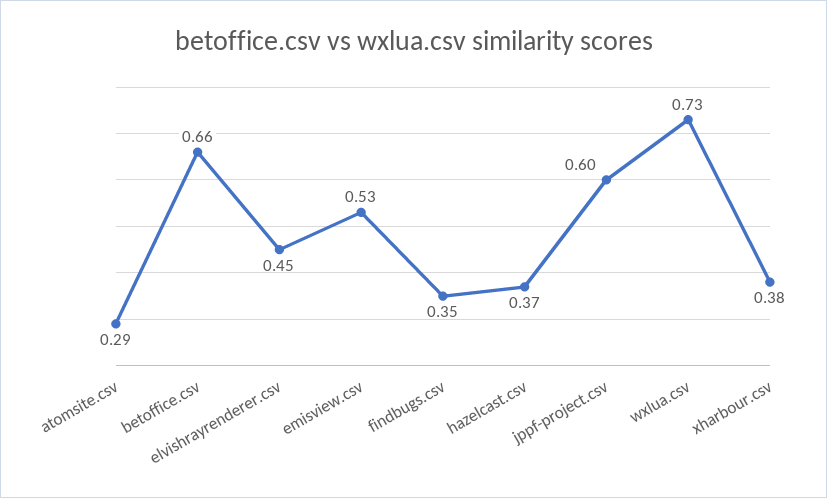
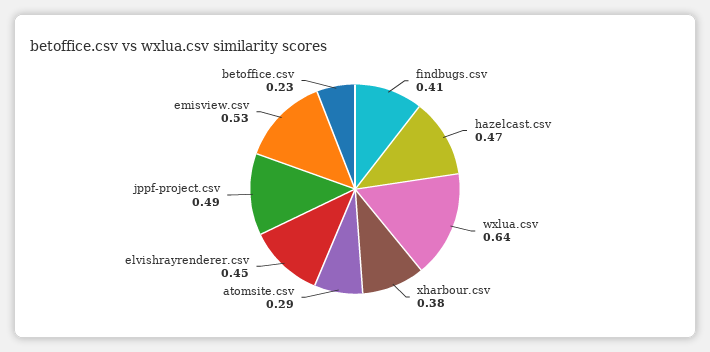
  {
    "atomsite.csv": 0.29,
-   "betoffice.csv": 0.66,
+   "betoffice.csv": 0.23,
    "elvishrayrenderer.csv": 0.45,
    "emisview.csv": 0.53,
-   "findbugs.csv": 0.35,
+   "findbugs.csv": 0.41,
-   "hazelcast.csv": 0.37,
+   "hazelcast.csv": 0.47,
-   "jppf-project.csv": 0.6,
+   "jppf-project.csv": 0.49,
-   "wxlua.csv": 0.73,
+   "wxlua.csv": 0.64,
    "xharbour.csv": 0.38
  }

